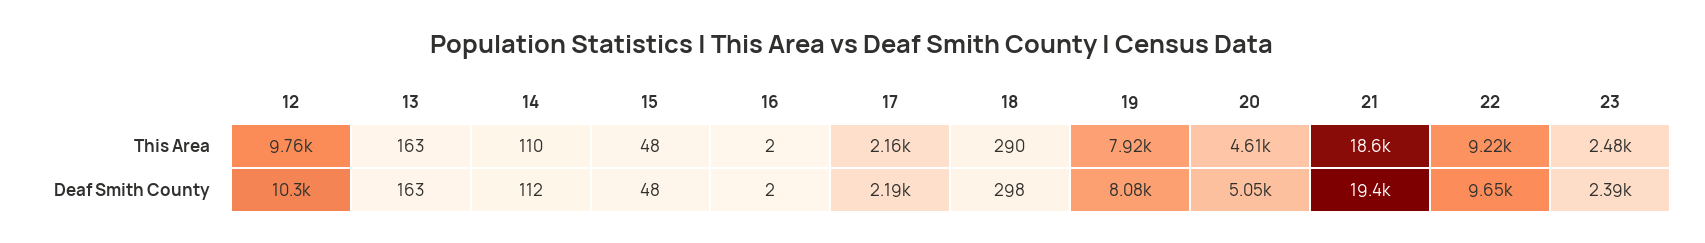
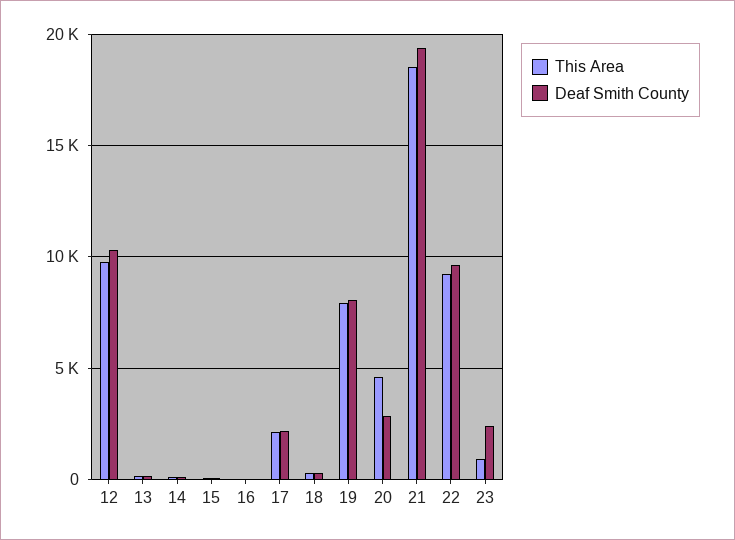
  {
    "This Area": {
      "12": 9760,
      "13": 163,
      "14": 110,
      "15": 48,
      "16": 2,
      "17": 2160,
      "18": 290,
      "19": 7920,
      "20": 4610,
      "21": 18600,
      "22": 9220,
-     "23": 2480
+     "23": 1000
    },
    "Deaf Smith County": {
      "12": 10300,
      "13": 163,
      "14": 112,
      "15": 48,
      "16": 2,
      "17": 2190,
      "18": 298,
      "19": 8080,
-     "20": 5050,
+     "20": 3000,
      "21": 19400,
      "22": 9650,
      "23": 2390
    }
  }

